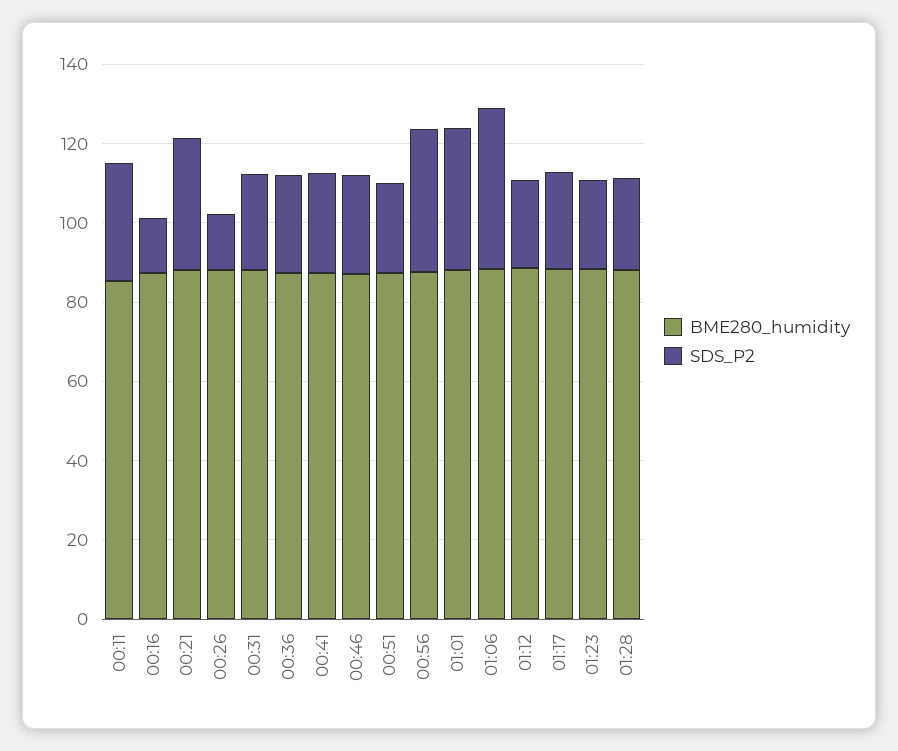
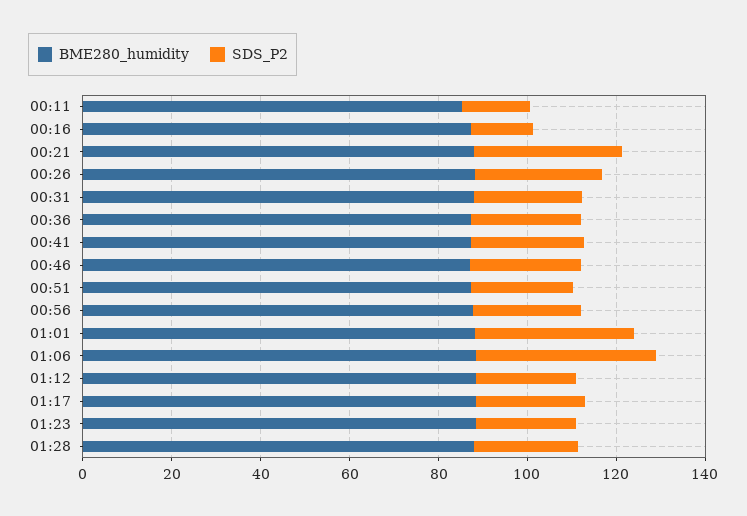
  {
    "BME280_humidity": {
      "00:11": 85,
      "00:16": 85,
      "00:21": 90,
      "00:26": 90,
      "00:31": 90,
      "00:36": 85,
      "00:41": 85,
      "00:46": 85,
      "00:51": 85,
      "00:56": 90,
      "01:01": 90,
      "01:06": 90,
      "01:12": 90,
      "01:17": 90,
      "01:23": 90,
      "01:28": 90
    },
    "SDS_P2": {
-     "00:11": 30,
+     "00:11": 15,
      "00:16": 15,
      "00:21": 35,
-     "00:26": 15,
+     "00:26": 30,
      "00:31": 25,
      "00:36": 25,
      "00:41": 25,
      "00:46": 25,
      "00:51": 25,
-     "00:56": 35,
+     "00:56": 25,
      "01:01": 35,
      "01:06": 40,
      "01:12": 20,
      "01:17": 25,
      "01:23": 25,
      "01:28": 25
    }
  }

